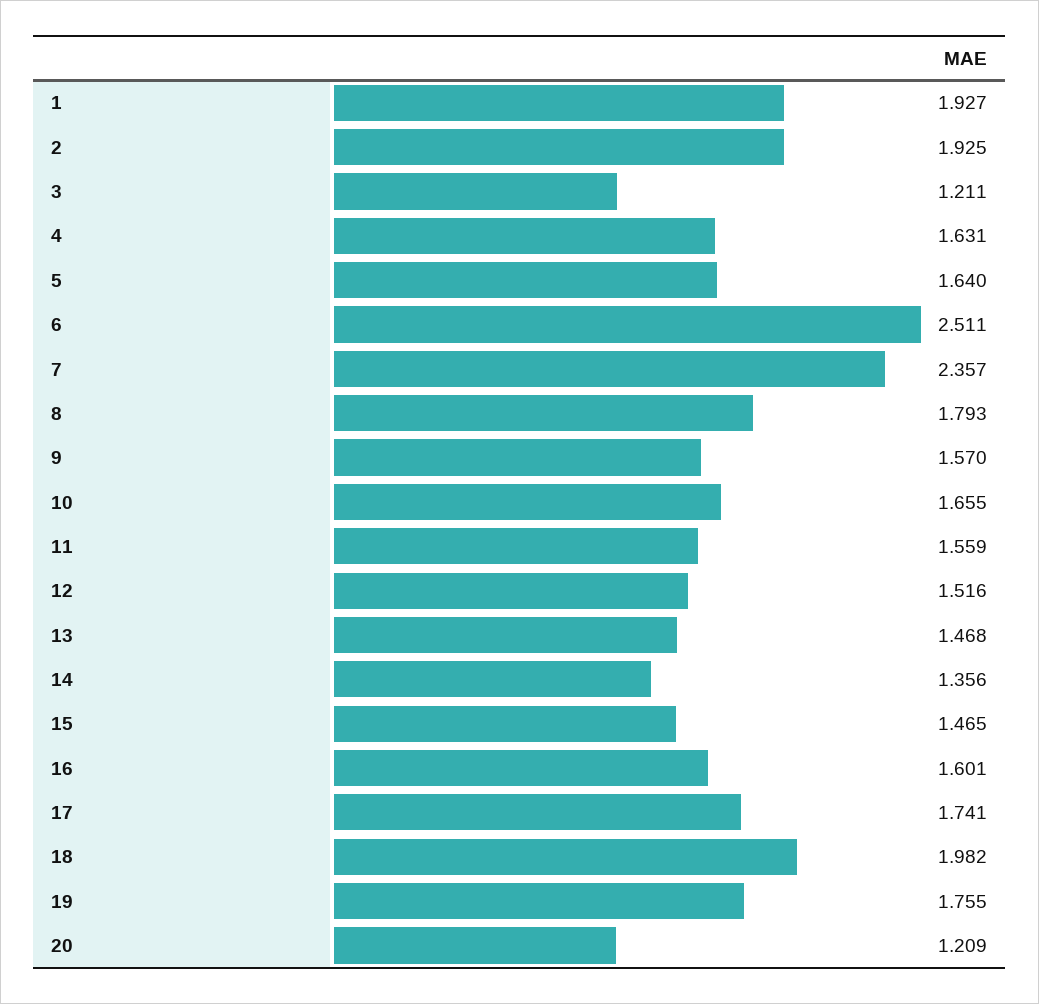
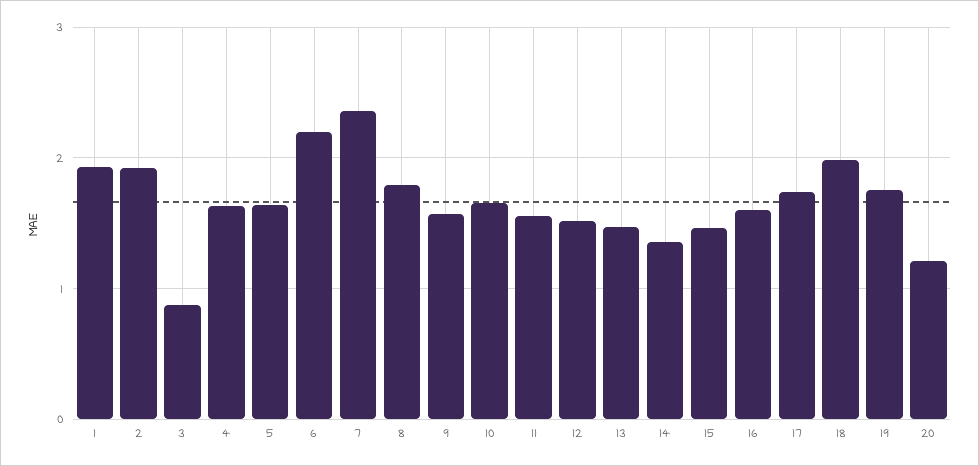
  {
    "1": 1.927,
    "2": 1.925,
-   "3": 1.211,
+   "3": 0.9,
    "4": 1.631,
    "5": 1.64,
-   "6": 2.511,
+   "6": 2.2,
    "7": 2.357,
    "8": 1.793,
    "9": 1.57,
    "10": 1.655,
    "11": 1.559,
    "12": 1.516,
    "13": 1.468,
    "14": 1.356,
    "15": 1.465,
    "16": 1.601,
    "17": 1.741,
    "18": 1.982,
    "19": 1.755,
    "20": 1.209
  }

